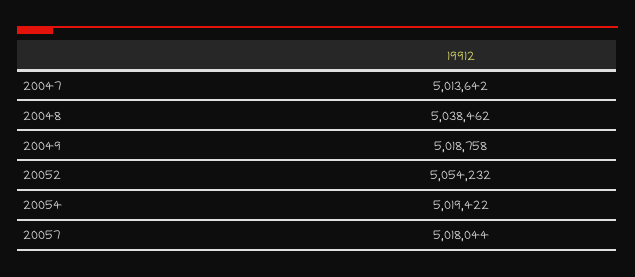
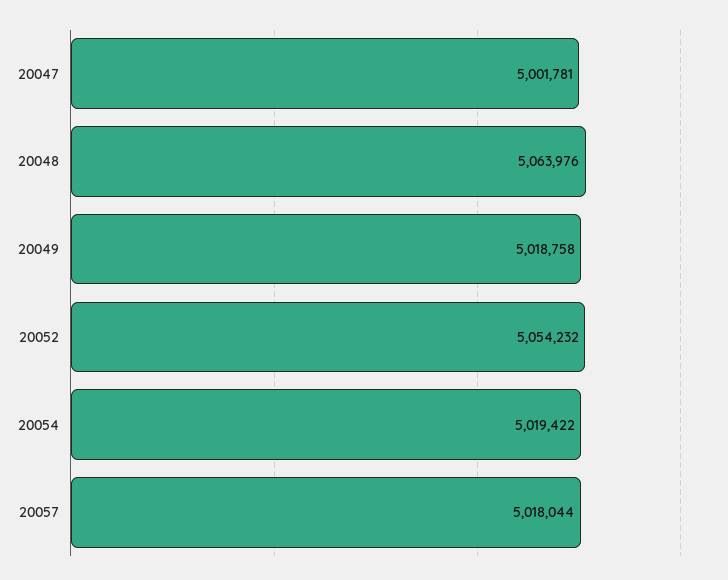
  {
-   "20047": 5013642,
+   "20047": 5001781,
-   "20048": 5038462,
+   "20048": 5063976,
    "20049": 5018758,
    "20052": 5054232,
    "20054": 5019422,
    "20057": 5018044
  }

